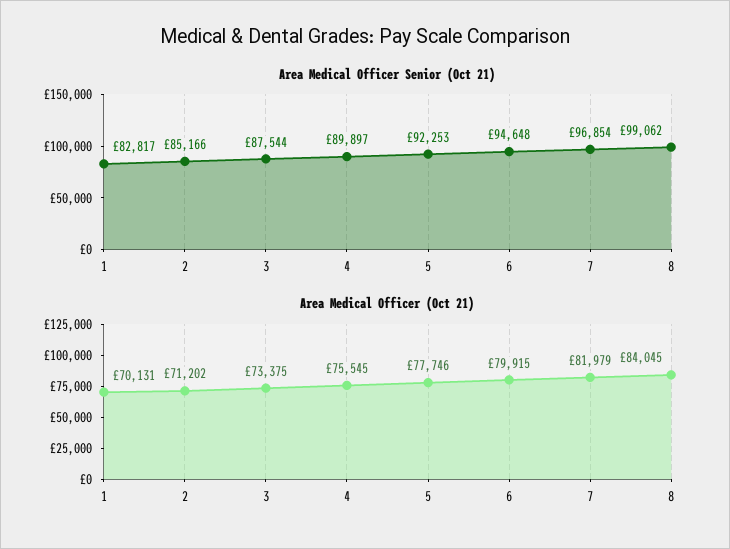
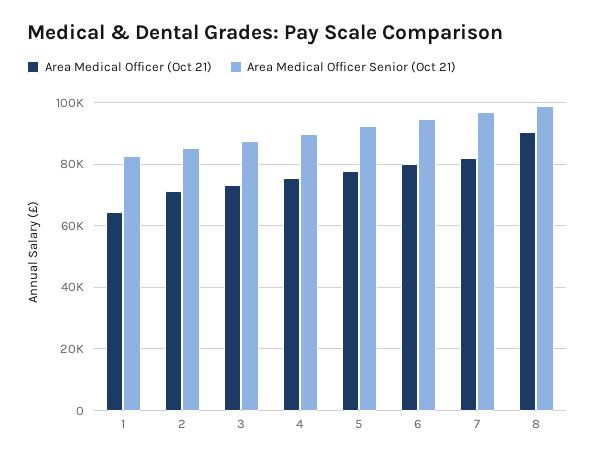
  {
    "Area Medical Officer Senior (Oct 21)": {
      "1": 82817,
      "2": 85166,
      "3": 87544,
      "4": 89897,
      "5": 92253,
      "6": 94648,
      "7": 96854,
      "8": 99062
    },
    "Area Medical Officer (Oct 21)": {
-     "1": 70131,
+     "1": 64000,
      "2": 71202,
      "3": 73375,
      "4": 75545,
      "5": 77746,
      "6": 79915,
      "7": 81979,
-     "8": 84045
+     "8": 90000
    }
  }

